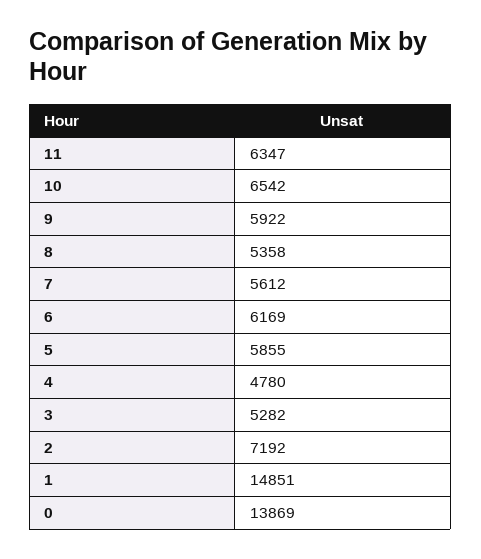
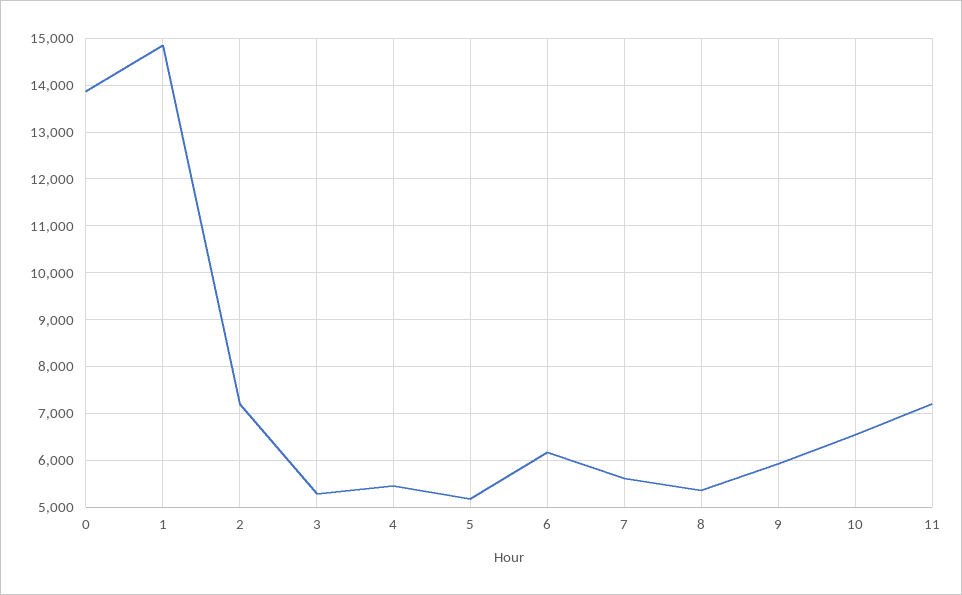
  {
-   "11": 6347,
+   "11": 7200,
    "10": 6542,
    "9": 5922,
    "8": 5358,
    "7": 5612,
    "6": 6169,
-   "5": 5855,
+   "5": 5200,
-   "4": 4780,
+   "4": 5400,
    "3": 5282,
    "2": 7192,
    "1": 14851,
    "0": 13869
  }

